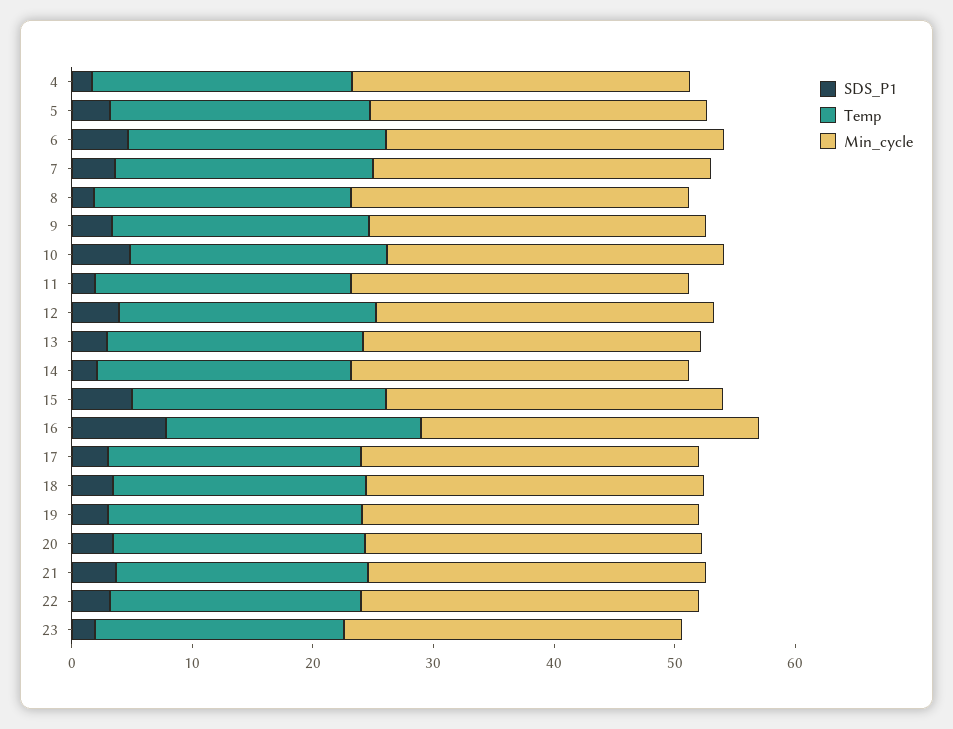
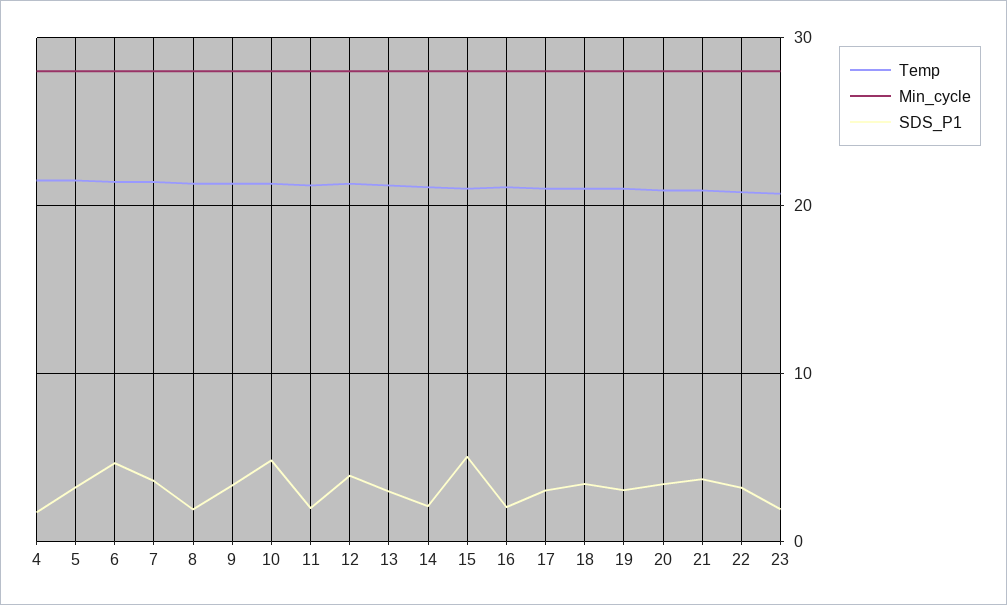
  {
    "SDS_P1": {
      "4": 2,
      "5": 3,
      "6": 5,
      "7": 4,
      "8": 2,
      "9": 3,
      "10": 5,
      "11": 2,
      "12": 4,
      "13": 3,
      "14": 2,
      "15": 5,
-     "16": 8,
+     "16": 2,
      "17": 3,
      "18": 3,
      "19": 3,
      "20": 3,
      "21": 4,
      "22": 3,
      "23": 2
    },
    "Temp": {
      "4": 22,
      "5": 22,
      "6": 21,
      "7": 21,
      "8": 21,
      "9": 21,
      "10": 21,
      "11": 21,
      "12": 21,
      "13": 21,
      "14": 21,
      "15": 21,
      "16": 21,
      "17": 21,
      "18": 21,
      "19": 21,
      "20": 21,
      "21": 21,
      "22": 21,
      "23": 21
    },
    "Min_cycle": {
      "4": 28,
      "5": 28,
      "6": 28,
      "7": 28,
      "8": 28,
      "9": 28,
      "10": 28,
      "11": 28,
      "12": 28,
      "13": 28,
      "14": 28,
      "15": 28,
      "16": 28,
      "17": 28,
      "18": 28,
      "19": 28,
      "20": 28,
      "21": 28,
      "22": 28,
      "23": 28
    }
  }

